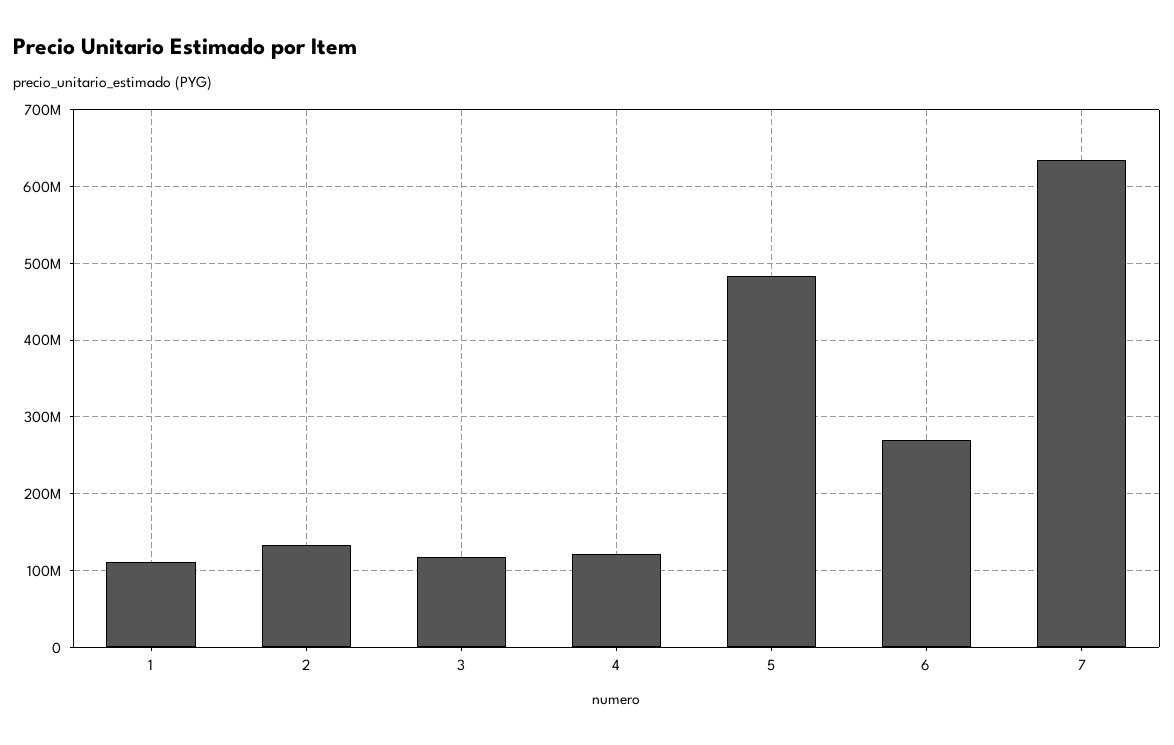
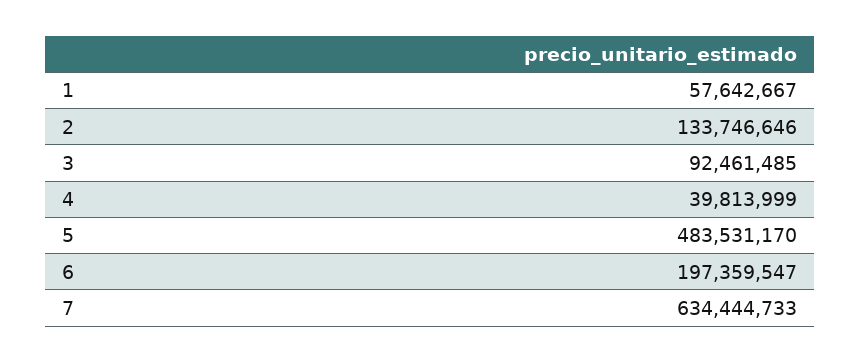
  {
-   "1": 110000000,
+   "1": 57642667,
    "2": 133746646,
-   "3": 120000000,
+   "3": 92461485,
-   "4": 120000000,
+   "4": 39813999,
    "5": 483531170,
-   "6": 270000000,
+   "6": 197359547,
    "7": 634444733
  }

